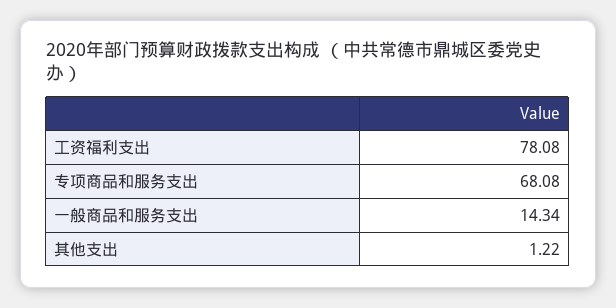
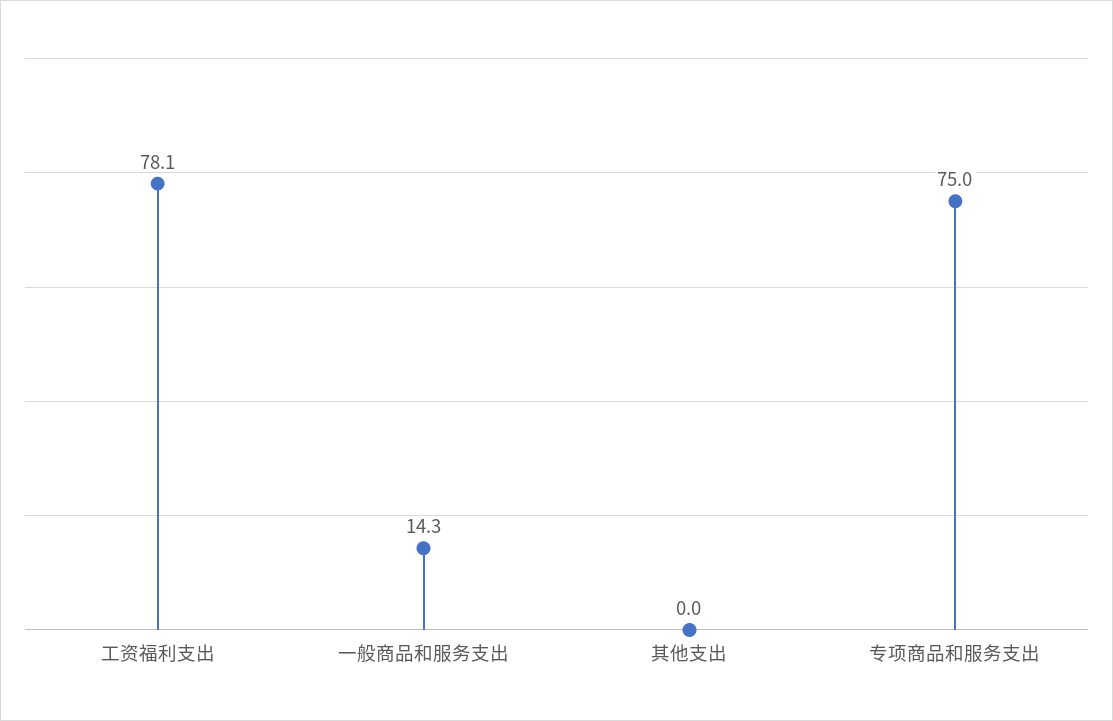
  {
    "工资福利支出": 78.08,
-   "专项商品和服务支出": 68.08,
+   "专项商品和服务支出": 75,
    "一般商品和服务支出": 14.34,
-   "其他支出": 1.22
+   "其他支出": 0
  }

